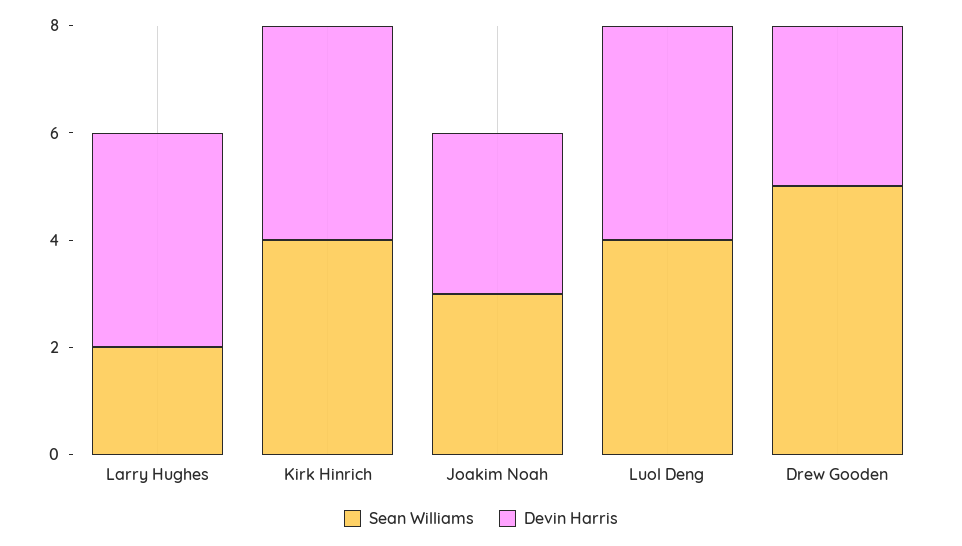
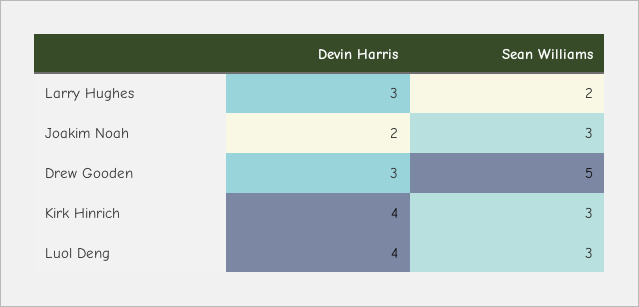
  {
    "Sean Williams": {
      "Larry Hughes": 2,
-     "Kirk Hinrich": 4,
+     "Kirk Hinrich": 3,
      "Joakim Noah": 3,
-     "Luol Deng": 4,
+     "Luol Deng": 3,
      "Drew Gooden": 5
    },
    "Devin Harris": {
-     "Larry Hughes": 4,
+     "Larry Hughes": 3,
      "Kirk Hinrich": 4,
-     "Joakim Noah": 3,
+     "Joakim Noah": 2,
      "Luol Deng": 4,
      "Drew Gooden": 3
    }
  }

